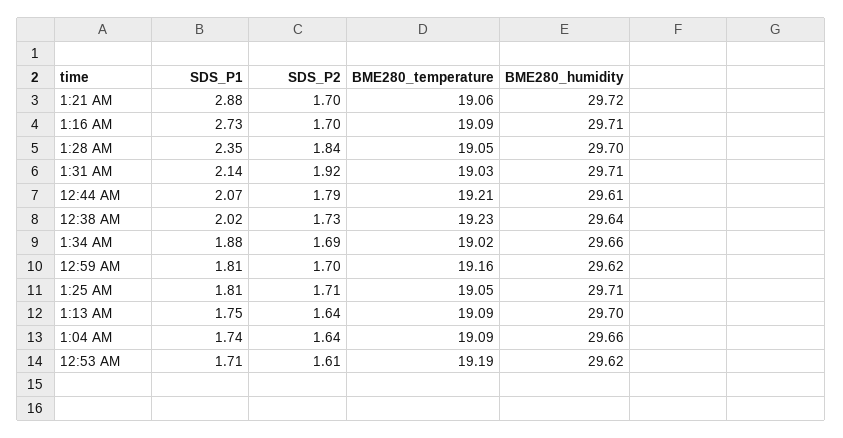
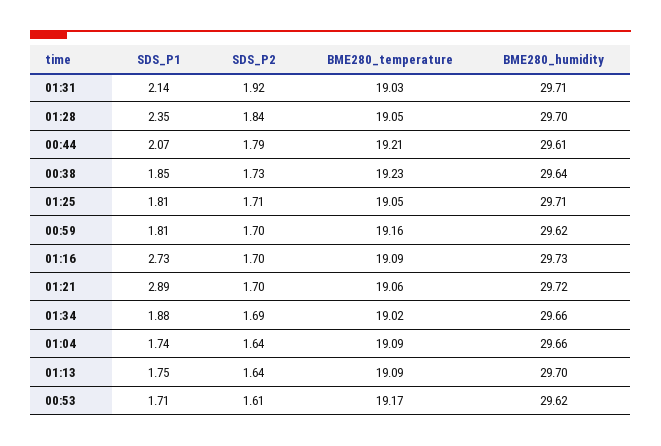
  {
    "SDS_P1": {
-     "1:21 AM": 2.88,
+     "1:21 AM": 2.89,
      "1:16 AM": 2.73,
      "1:28 AM": 2.35,
      "1:31 AM": 2.14,
      "12:44 AM": 2.07,
-     "12:38 AM": 2.02,
+     "12:38 AM": 1.85,
      "1:34 AM": 1.88,
      "12:59 AM": 1.81,
      "1:25 AM": 1.81,
      "1:13 AM": 1.75,
      "1:04 AM": 1.74,
      "12:53 AM": 1.71
    },
    "SDS_P2": {
      "1:21 AM": 1.7,
      "1:16 AM": 1.7,
      "1:28 AM": 1.84,
      "1:31 AM": 1.92,
      "12:44 AM": 1.79,
      "12:38 AM": 1.73,
      "1:34 AM": 1.69,
      "12:59 AM": 1.7,
      "1:25 AM": 1.71,
      "1:13 AM": 1.64,
      "1:04 AM": 1.64,
      "12:53 AM": 1.61
    },
    "BME280_temperature": {
      "1:21 AM": 19.06,
      "1:16 AM": 19.09,
      "1:28 AM": 19.05,
      "1:31 AM": 19.03,
      "12:44 AM": 19.21,
      "12:38 AM": 19.23,
      "1:34 AM": 19.02,
      "12:59 AM": 19.16,
      "1:25 AM": 19.05,
      "1:13 AM": 19.09,
      "1:04 AM": 19.09,
-     "12:53 AM": 19.19
+     "12:53 AM": 19.17
    },
    "BME280_humidity": {
      "1:21 AM": 29.72,
-     "1:16 AM": 29.71,
+     "1:16 AM": 29.73,
      "1:28 AM": 29.7,
      "1:31 AM": 29.71,
      "12:44 AM": 29.61,
      "12:38 AM": 29.64,
      "1:34 AM": 29.66,
      "12:59 AM": 29.62,
      "1:25 AM": 29.71,
      "1:13 AM": 29.7,
      "1:04 AM": 29.66,
      "12:53 AM": 29.62
    }
  }

